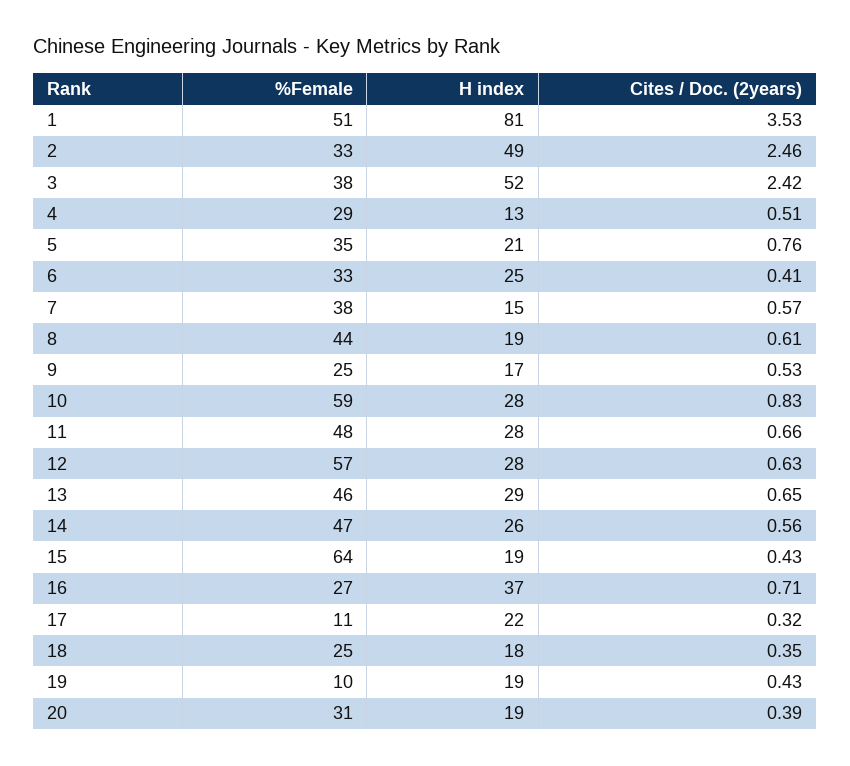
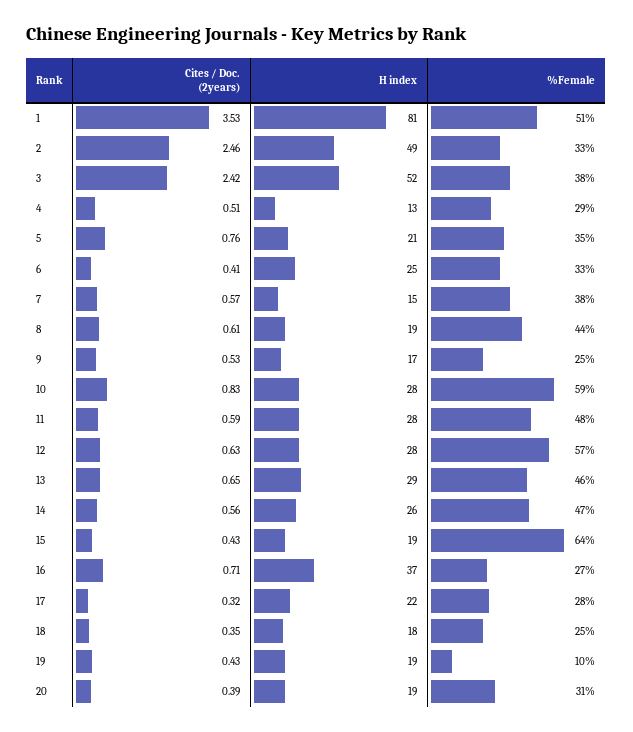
  {
    "%Female": {
      "1": 51,
      "2": 33,
      "3": 38,
      "4": 29,
      "5": 35,
      "6": 33,
      "7": 38,
      "8": 44,
      "9": 25,
      "10": 59,
      "11": 48,
      "12": 57,
      "13": 46,
      "14": 47,
      "15": 64,
      "16": 27,
-     "17": 11,
+     "17": 28,
      "18": 25,
      "19": 10,
      "20": 31
    },
    "H index": {
      "1": 81,
      "2": 49,
      "3": 52,
      "4": 13,
      "5": 21,
      "6": 25,
      "7": 15,
      "8": 19,
      "9": 17,
      "10": 28,
      "11": 28,
      "12": 28,
      "13": 29,
      "14": 26,
      "15": 19,
      "16": 37,
      "17": 22,
      "18": 18,
      "19": 19,
      "20": 19
    },
    "Cites / Doc. (2years)": {
      "1": 3.53,
      "2": 2.46,
      "3": 2.42,
      "4": 0.51,
      "5": 0.76,
      "6": 0.41,
      "7": 0.57,
      "8": 0.61,
      "9": 0.53,
      "10": 0.83,
-     "11": 0.66,
+     "11": 0.59,
      "12": 0.63,
      "13": 0.65,
      "14": 0.56,
      "15": 0.43,
      "16": 0.71,
      "17": 0.32,
      "18": 0.35,
      "19": 0.43,
      "20": 0.39
    }
  }

